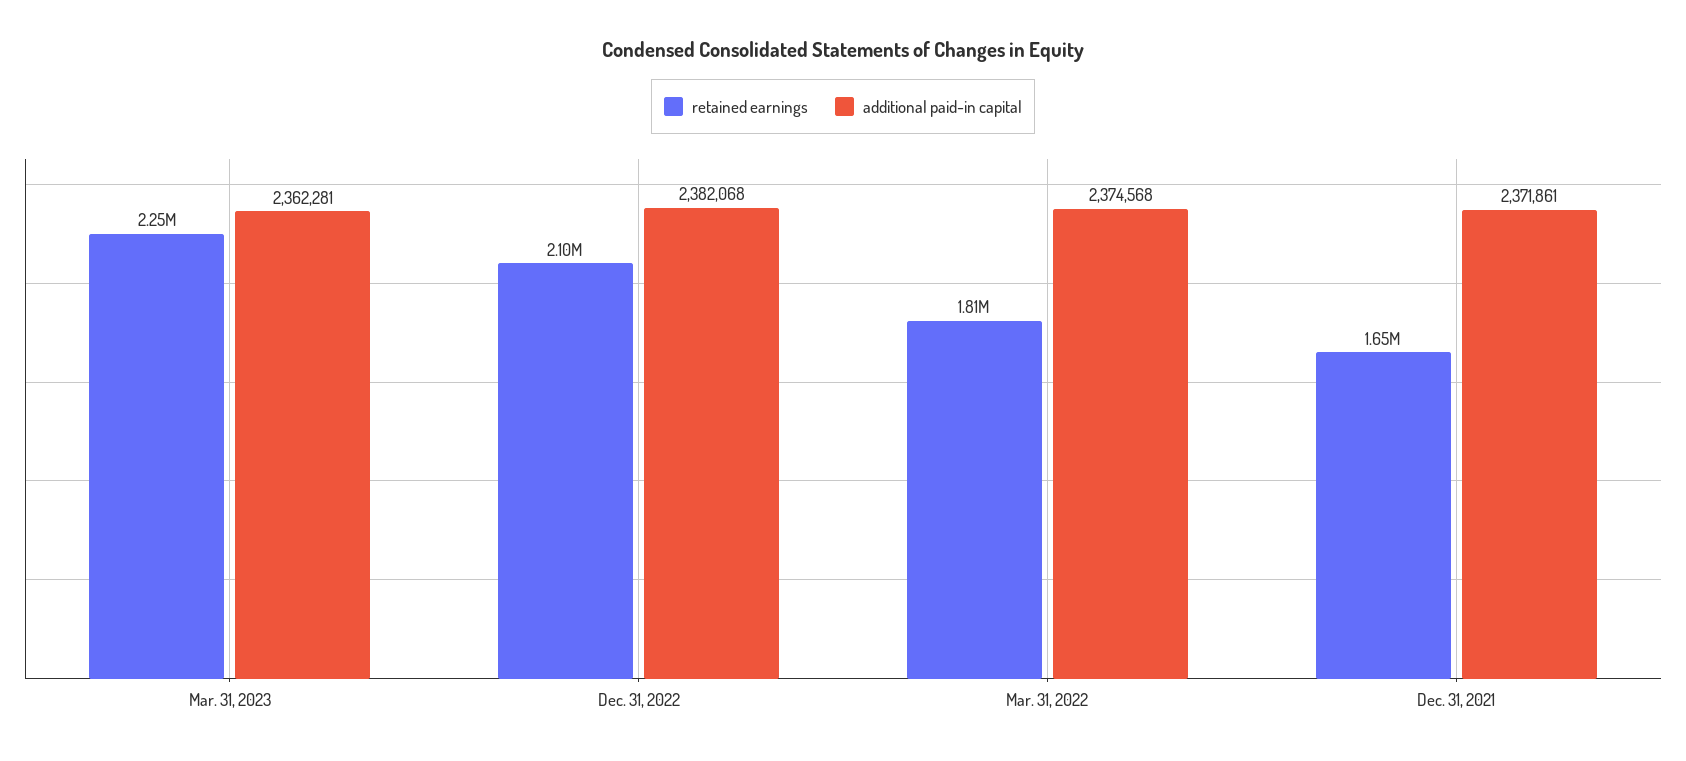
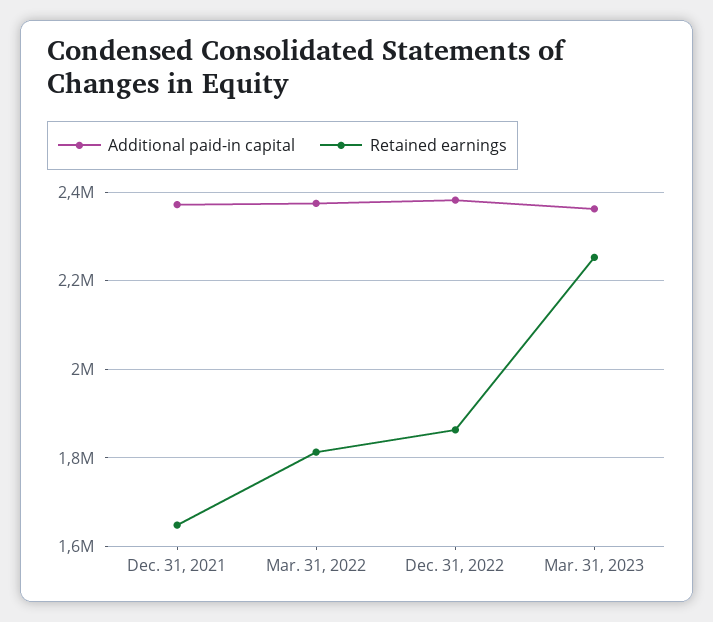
  {
    "retained earnings": {
      "Mar. 31, 2023": 2250000,
-     "Dec. 31, 2022": 2100000,
+     "Dec. 31, 2022": 1860000,
      "Mar. 31, 2022": 1810000,
      "Dec. 31, 2021": 1650000
    },
    "additional paid-in capital": {
      "Mar. 31, 2023": 2362281,
      "Dec. 31, 2022": 2382068,
      "Mar. 31, 2022": 2374568,
      "Dec. 31, 2021": 2371861
    }
  }

